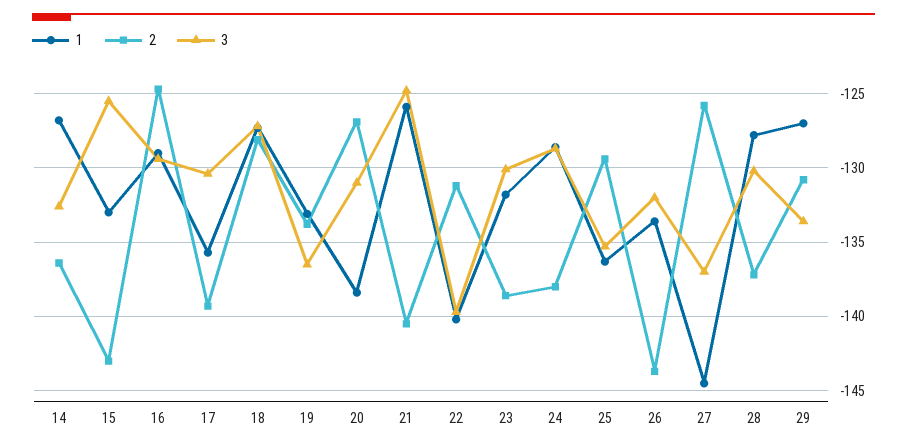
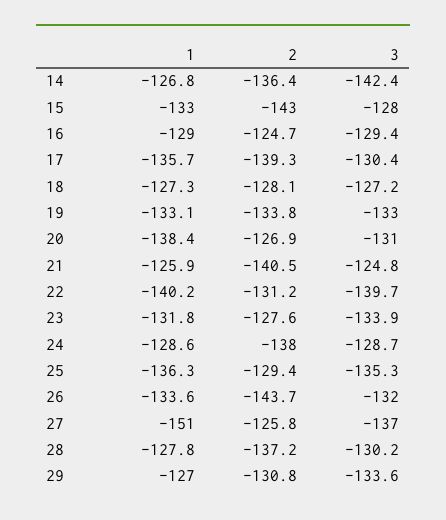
  {
    "1": {
      "14": -126.8,
      "15": -133,
      "16": -129,
      "17": -135.7,
      "18": -127.3,
      "19": -133.1,
      "20": -138.4,
      "21": -125.9,
      "22": -140.2,
      "23": -131.8,
      "24": -128.6,
      "25": -136.3,
      "26": -133.6,
-     "27": -144.5,
+     "27": -151,
      "28": -127.8,
      "29": -127
    },
    "2": {
      "14": -136.4,
      "15": -143,
      "16": -124.7,
      "17": -139.3,
      "18": -128.1,
      "19": -133.8,
      "20": -126.9,
      "21": -140.5,
      "22": -131.2,
-     "23": -138.5,
+     "23": -127.6,
      "24": -138,
      "25": -129.4,
      "26": -143.7,
      "27": -125.8,
      "28": -137.2,
      "29": -130.8
    },
    "3": {
-     "14": -132.5,
+     "14": -142.4,
-     "15": -125.5,
+     "15": -128,
      "16": -129.4,
      "17": -130.4,
      "18": -127.2,
-     "19": -136.5,
+     "19": -133,
      "20": -131,
      "21": -124.8,
      "22": -139.7,
-     "23": -130,
+     "23": -133.9,
      "24": -128.7,
      "25": -135.3,
      "26": -132,
      "27": -137,
      "28": -130.2,
      "29": -133.6
    }
  }

